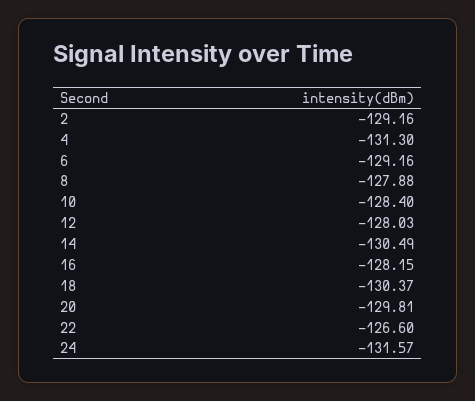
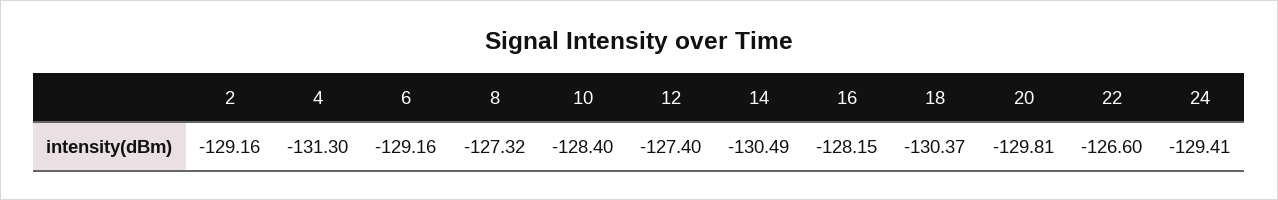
  {
    "2": -129.16,
    "4": -131.3,
    "6": -129.16,
-   "8": -127.88,
+   "8": -127.32,
    "10": -128.4,
-   "12": -128.03,
+   "12": -127.4,
    "14": -130.49,
    "16": -128.15,
    "18": -130.37,
    "20": -129.81,
    "22": -126.6,
-   "24": -131.57
+   "24": -129.41
  }

